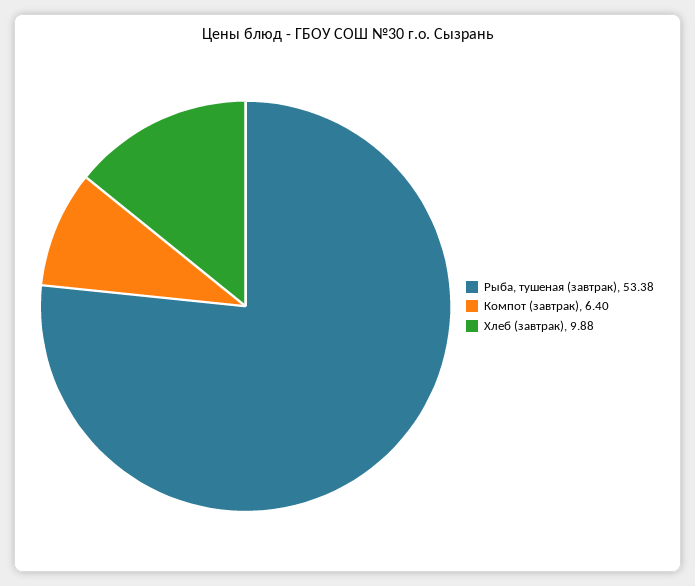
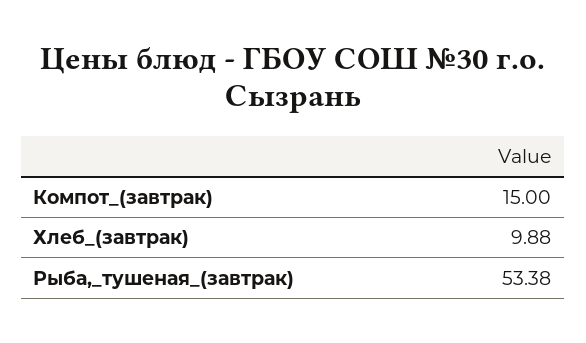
  {
    "Рыба, тушеная (завтрак)": 53.38,
-   "Компот (завтрак)": 6.4,
+   "Компот (завтрак)": 15,
    "Хлеб (завтрак)": 9.88
  }

